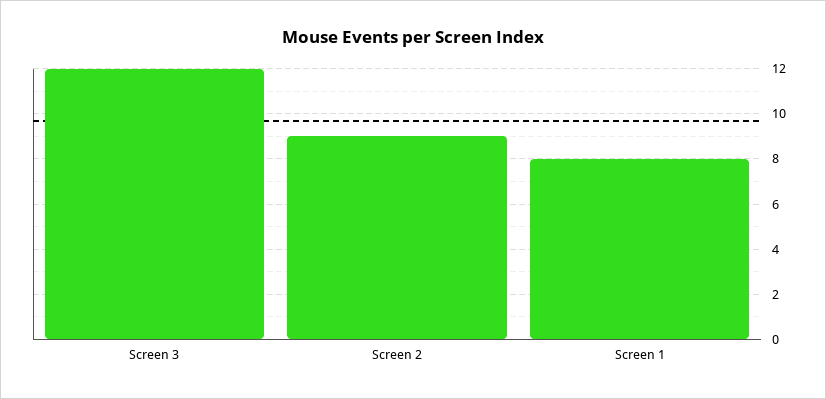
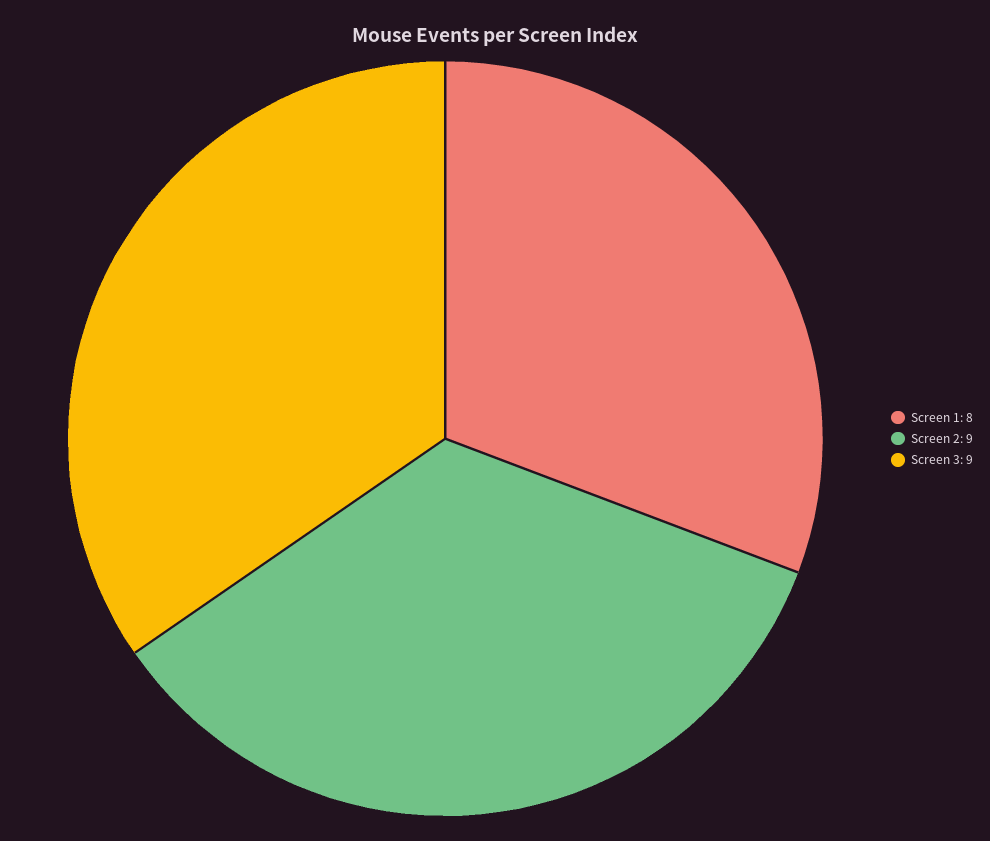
  {
-   "Screen 3": 12,
+   "Screen 3": 9,
    "Screen 2": 9,
    "Screen 1": 8
  }

